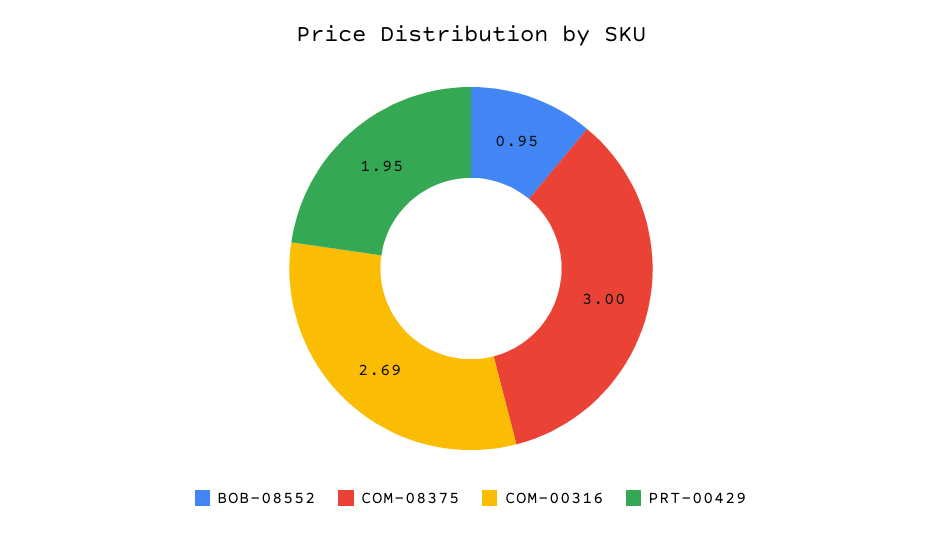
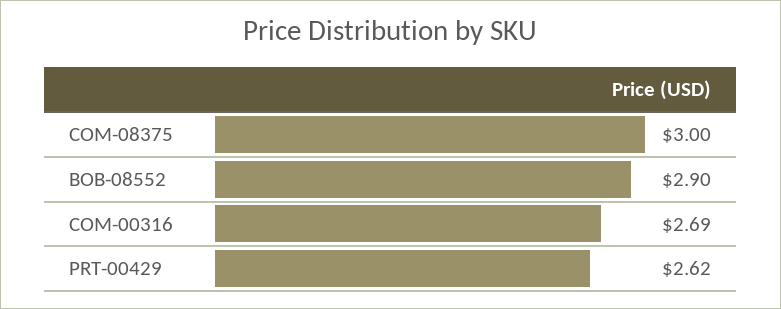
  {
-   "BOB-08552": 0.95,
+   "BOB-08552": 2.9,
    "COM-08375": 3,
    "COM-00316": 2.69,
-   "PRT-00429": 1.95
+   "PRT-00429": 2.62
  }

